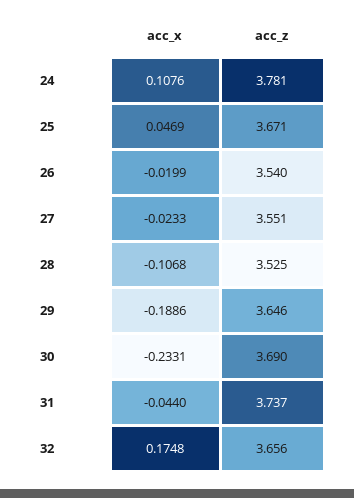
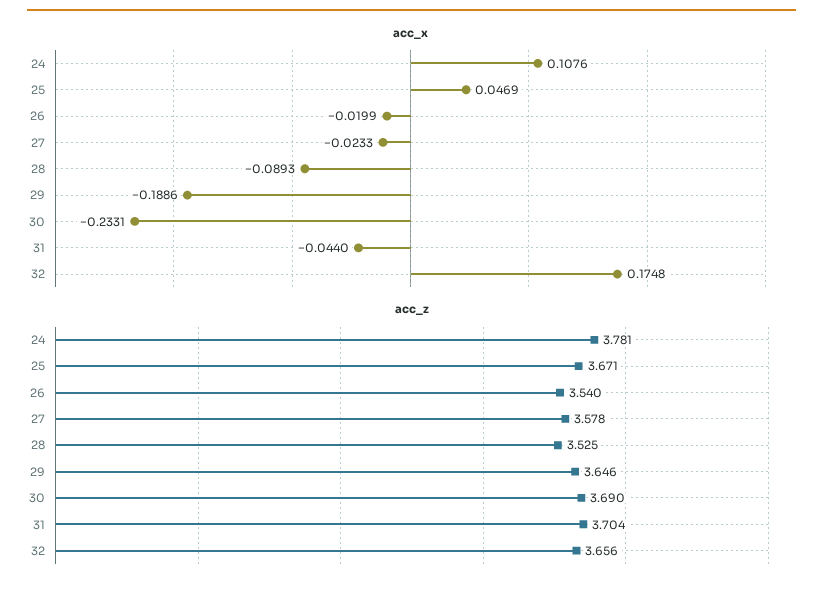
  {
    "acc_x": {
      "24": 0.1076,
      "25": 0.0469,
      "26": -0.0199,
      "27": -0.0233,
-     "28": -0.1068,
+     "28": -0.0893,
      "29": -0.1886,
      "30": -0.2331,
      "31": -0.044,
      "32": 0.1748
    },
    "acc_z": {
      "24": 3.781,
      "25": 3.671,
      "26": 3.54,
-     "27": 3.551,
+     "27": 3.578,
      "28": 3.525,
      "29": 3.646,
      "30": 3.69,
-     "31": 3.737,
+     "31": 3.704,
      "32": 3.656
    }
  }

